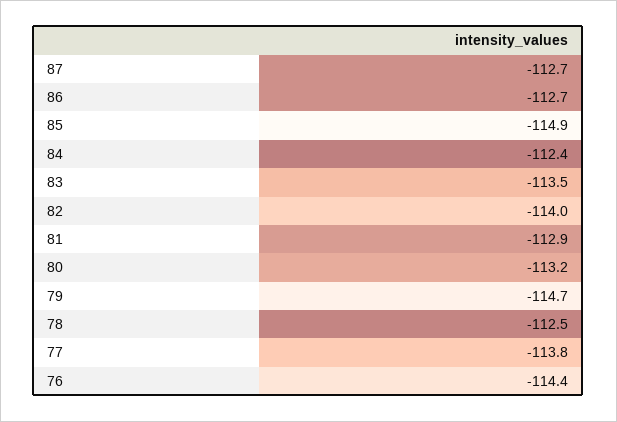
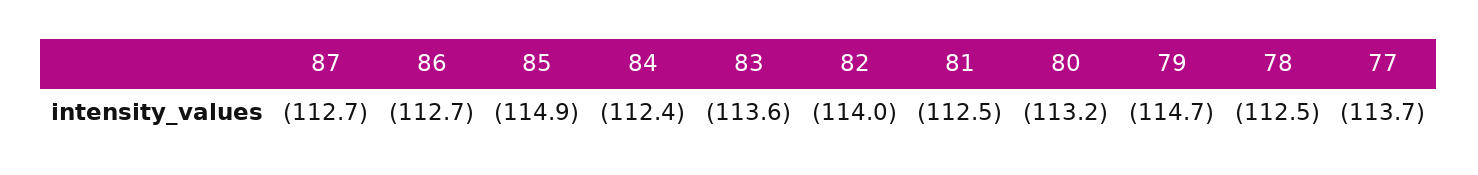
  {
    "87": -112.7,
    "86": -112.7,
    "85": -114.9,
    "84": -112.4,
-   "83": -113.5,
+   "83": -113.6,
    "82": -114,
-   "81": -112.9,
+   "81": -112.5,
    "80": -113.2,
    "79": -114.7,
    "78": -112.5,
-   "77": -113.8,
+   "77": -113.7
-   "76": -114.4
  }

